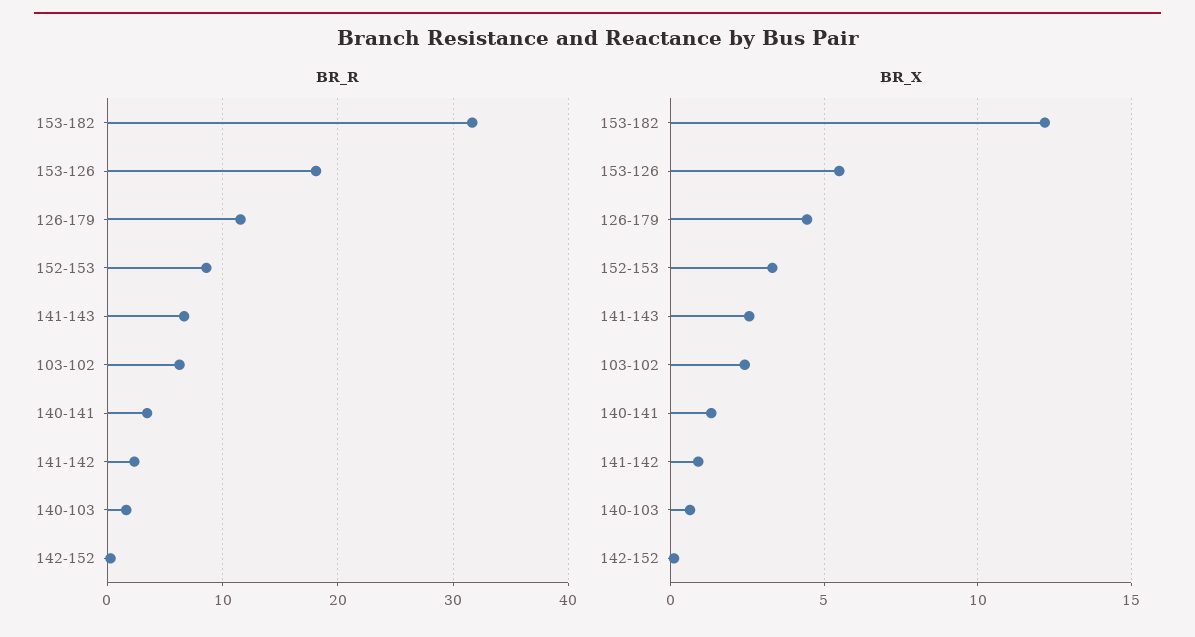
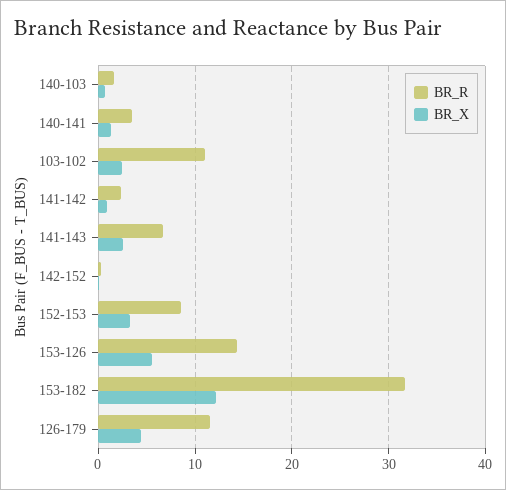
  {
    "BR_R": {
      "153-182": 32,
-     "153-126": 18,
+     "153-126": 14,
      "126-179": 12,
      "152-153": 9,
      "141-143": 7,
-     "103-102": 6,
+     "103-102": 11,
      "140-141": 3,
      "141-142": 2,
      "140-103": 2,
      "142-152": 0
    },
    "BR_X": {
      "153-182": 12,
      "153-126": 5.5,
      "126-179": 4.5,
      "152-153": 3.5,
      "141-143": 2.5,
      "103-102": 2.5,
      "140-141": 1.5,
      "141-142": 1,
      "140-103": 0.5,
      "142-152": 0
    }
  }

